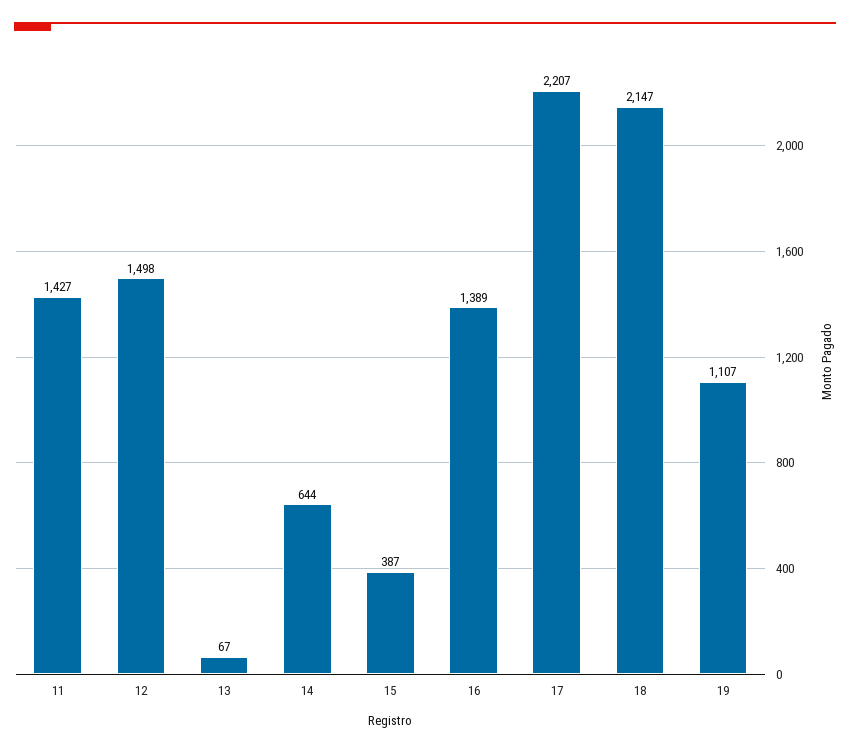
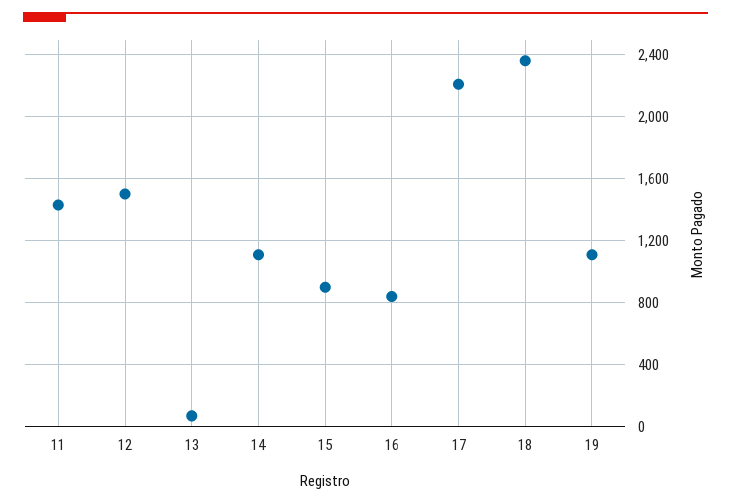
  {
    "11": 1427,
    "12": 1498,
    "13": 67,
-   "14": 644,
+   "14": 1100,
-   "15": 387,
+   "15": 900,
-   "16": 1389,
+   "16": 850,
    "17": 2207,
-   "18": 2147,
+   "18": 2350,
    "19": 1107
  }

